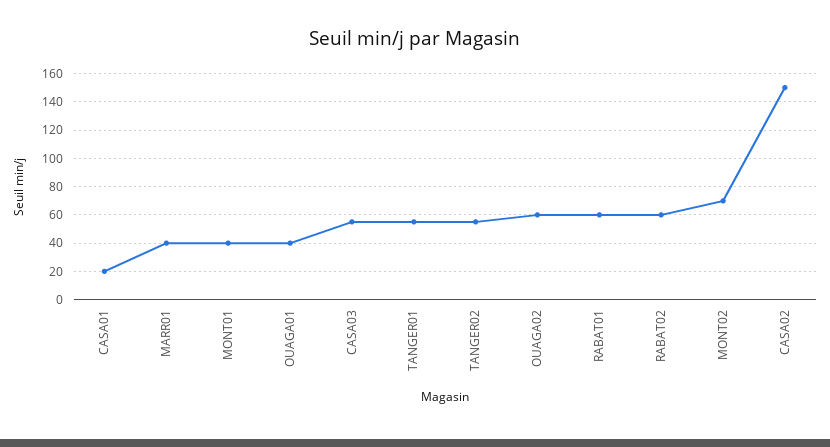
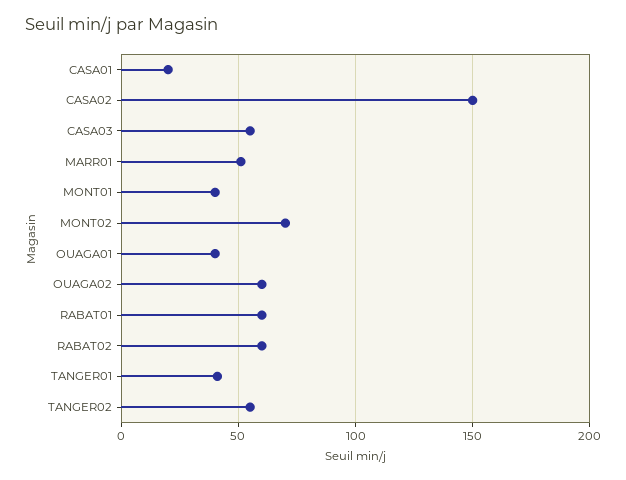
  {
    "CASA01": 20,
-   "MARR01": 40,
+   "MARR01": 50,
    "MONT01": 40,
    "OUAGA01": 40,
    "CASA03": 55,
-   "TANGER01": 55,
+   "TANGER01": 40,
    "TANGER02": 55,
    "OUAGA02": 60,
    "RABAT01": 60,
    "RABAT02": 60,
    "MONT02": 70,
    "CASA02": 150
  }

